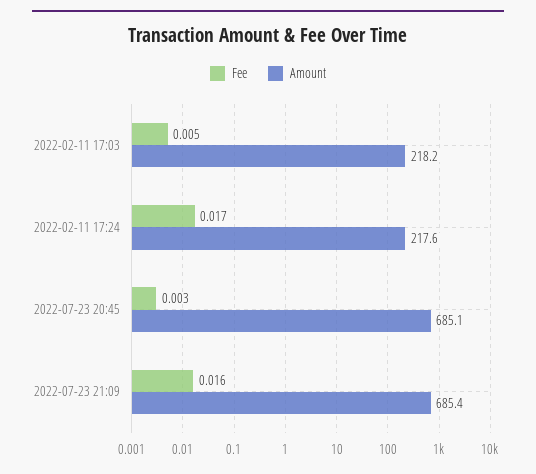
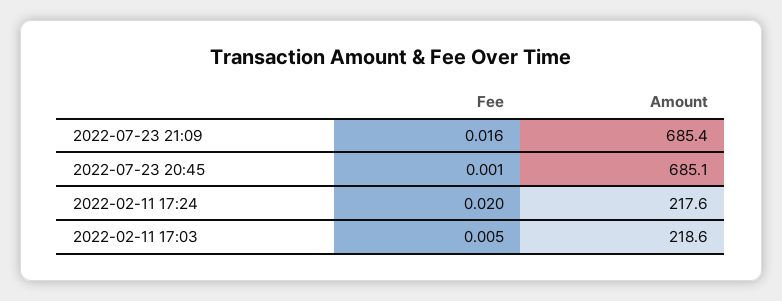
  {
    "Fee": {
      "2022-02-11 17:03": 0.005,
-     "2022-02-11 17:24": 0.017,
+     "2022-02-11 17:24": 0.02,
-     "2022-07-23 20:45": 0.003,
+     "2022-07-23 20:45": 0.001,
      "2022-07-23 21:09": 0.016
    },
    "Amount": {
-     "2022-02-11 17:03": 218.2,
+     "2022-02-11 17:03": 218.6,
      "2022-02-11 17:24": 217.6,
      "2022-07-23 20:45": 685.1,
      "2022-07-23 21:09": 685.4
    }
  }

